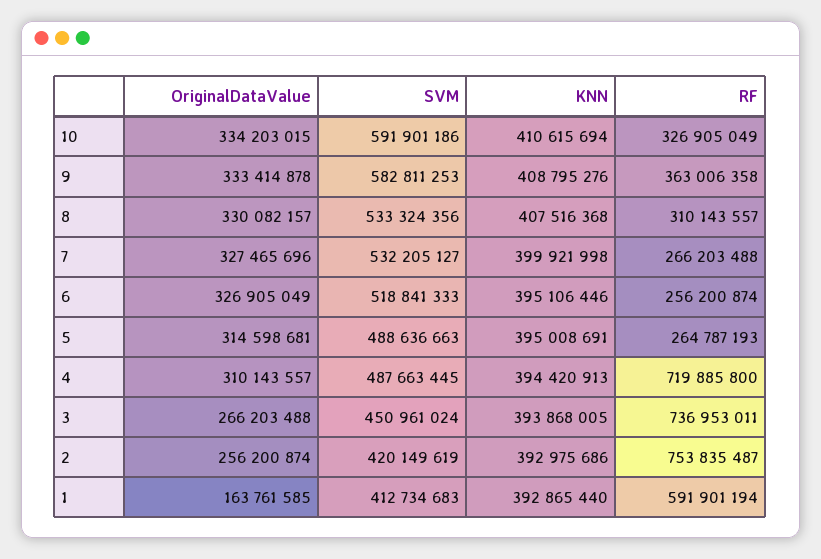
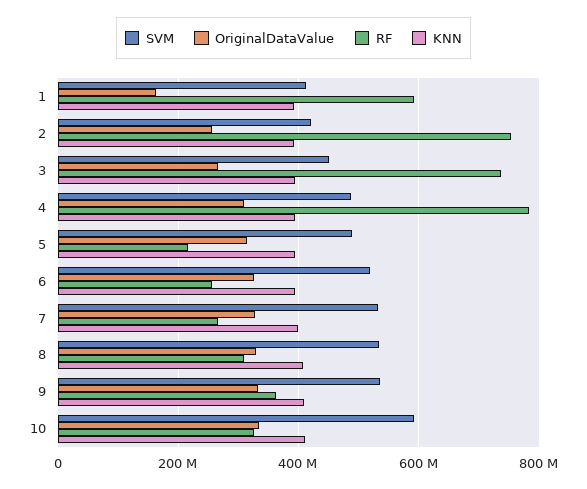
  {
    "OriginalDataValue": {
      "10": 334203015,
      "9": 333414878,
      "8": 330082157,
      "7": 327465696,
      "6": 326905049,
      "5": 314598681,
      "4": 310143557,
      "3": 266203488,
      "2": 256200874,
      "1": 163761585
    },
    "SVM": {
      "10": 591901186,
-     "9": 582811253,
+     "9": 540000000,
      "8": 533324356,
      "7": 532205127,
      "6": 518841333,
      "5": 488636663,
      "4": 487663445,
      "3": 450961024,
      "2": 420149619,
      "1": 412734683
    },
    "KNN": {
      "10": 410615694,
      "9": 408795276,
      "8": 407516368,
      "7": 399921998,
      "6": 395106446,
      "5": 395008691,
      "4": 394420913,
      "3": 393868005,
      "2": 392975686,
      "1": 392865440
    },
    "RF": {
      "10": 326905049,
      "9": 363006358,
      "8": 310143557,
      "7": 266203488,
      "6": 256200874,
-     "5": 264787193,
+     "5": 220000000,
-     "4": 719885800,
+     "4": 780000000,
      "3": 736953011,
      "2": 753835487,
      "1": 591901194
    }
  }

